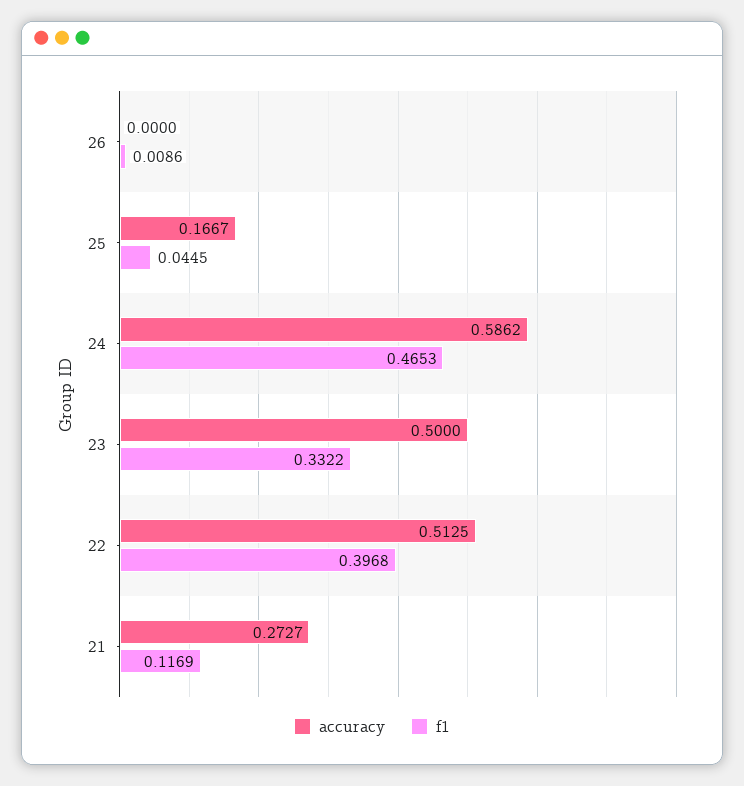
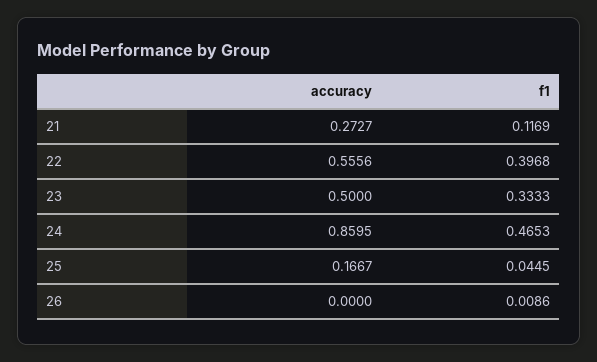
  {
    "accuracy": {
      "26": 0,
      "25": 0.1667,
-     "24": 0.5862,
+     "24": 0.8595,
      "23": 0.5,
-     "22": 0.5125,
+     "22": 0.5556,
      "21": 0.2727
    },
    "f1": {
      "26": 0.0086,
      "25": 0.0445,
      "24": 0.4653,
-     "23": 0.3322,
+     "23": 0.3333,
      "22": 0.3968,
      "21": 0.1169
    }
  }

